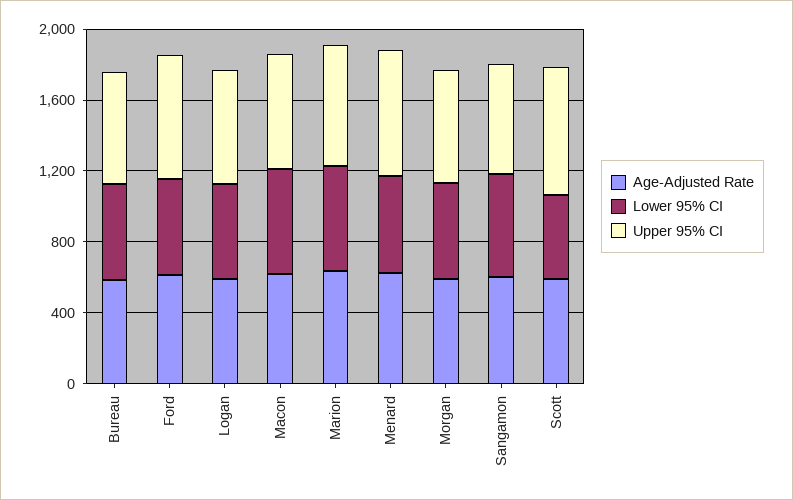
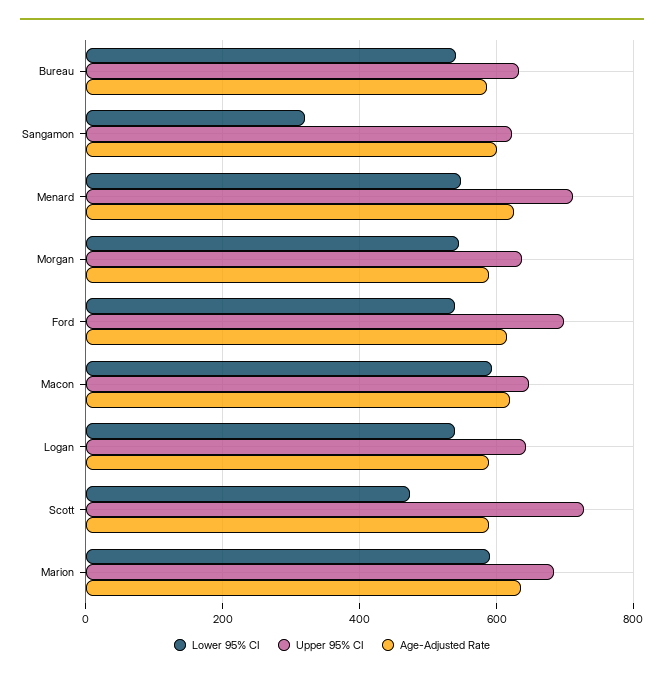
  {
    "Age-Adjusted Rate": {
      "Bureau": 580,
      "Ford": 620,
      "Logan": 580,
      "Macon": 620,
      "Marion": 640,
      "Menard": 620,
      "Morgan": 580,
      "Sangamon": 600,
      "Scott": 580
    },
    "Lower 95% CI": {
      "Bureau": 540,
      "Ford": 540,
      "Logan": 540,
      "Macon": 600,
      "Marion": 600,
      "Menard": 540,
      "Morgan": 540,
-     "Sangamon": 600,
+     "Sangamon": 320,
      "Scott": 480
    },
    "Upper 95% CI": {
      "Bureau": 640,
      "Ford": 700,
      "Logan": 640,
      "Macon": 640,
      "Marion": 680,
      "Menard": 720,
      "Morgan": 640,
      "Sangamon": 620,
      "Scott": 720
    }
  }

